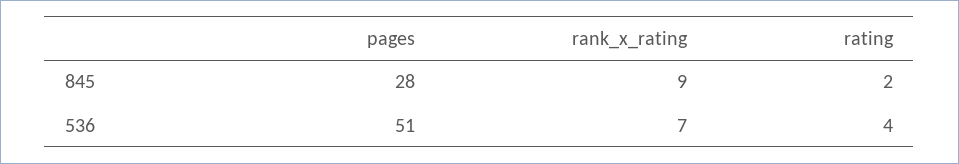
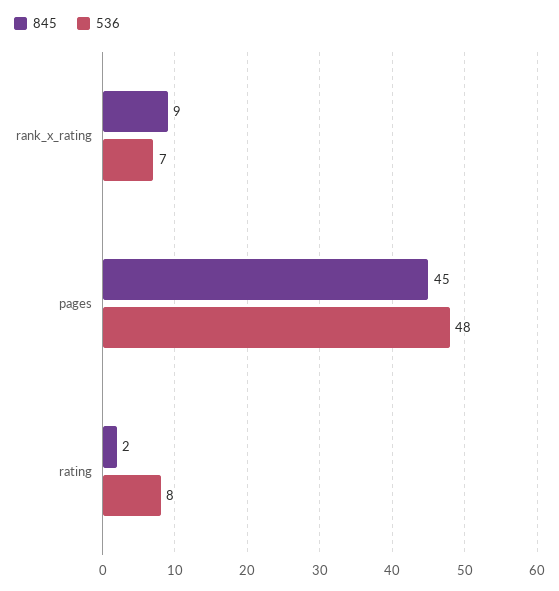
  {
    "845": {
-     "pages": 28,
+     "pages": 45,
      "rank_x_rating": 9,
      "rating": 2
    },
    "536": {
-     "pages": 51,
+     "pages": 48,
      "rank_x_rating": 7,
-     "rating": 4
+     "rating": 8
    }
  }

